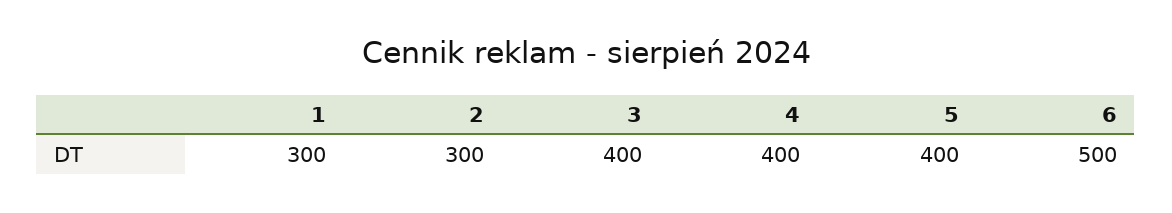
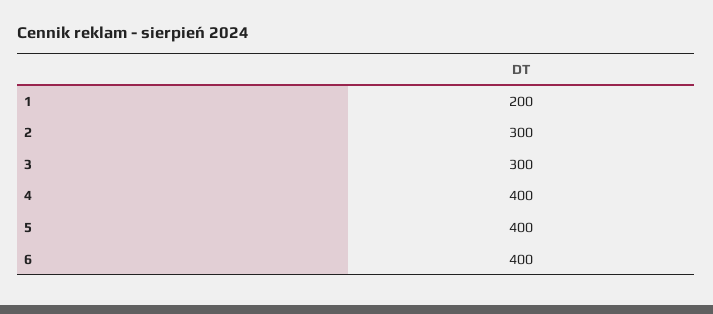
  {
-   "1": 300,
+   "1": 200,
    "2": 300,
-   "3": 400,
+   "3": 300,
    "4": 400,
    "5": 400,
-   "6": 500
+   "6": 400
  }

